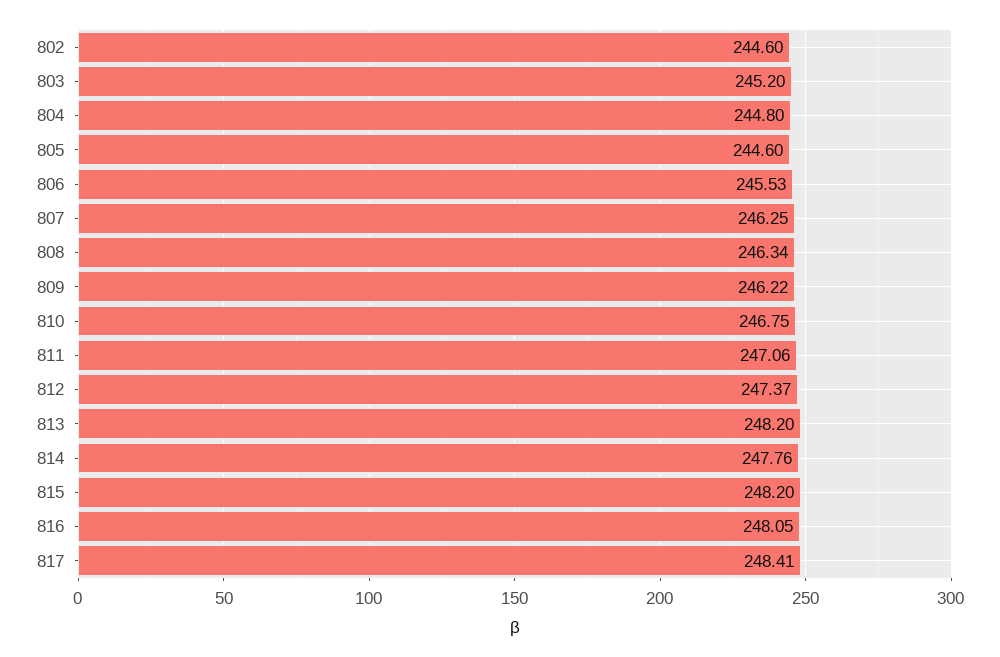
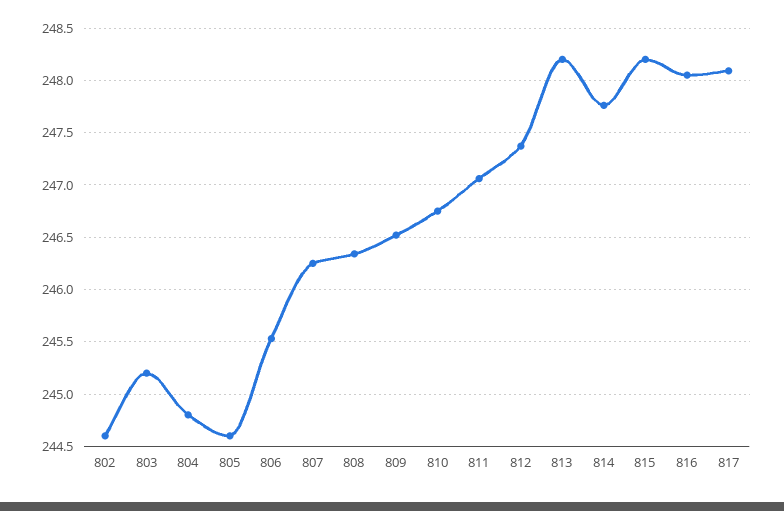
  {
    "802": 244.6,
    "803": 245.2,
    "804": 244.8,
    "805": 244.6,
    "806": 245.53,
    "807": 246.25,
    "808": 246.34,
-   "809": 246.22,
+   "809": 246.5,
    "810": 246.75,
    "811": 247.06,
    "812": 247.37,
    "813": 248.2,
    "814": 247.76,
    "815": 248.2,
    "816": 248.05,
-   "817": 248.41
+   "817": 248.1
  }

